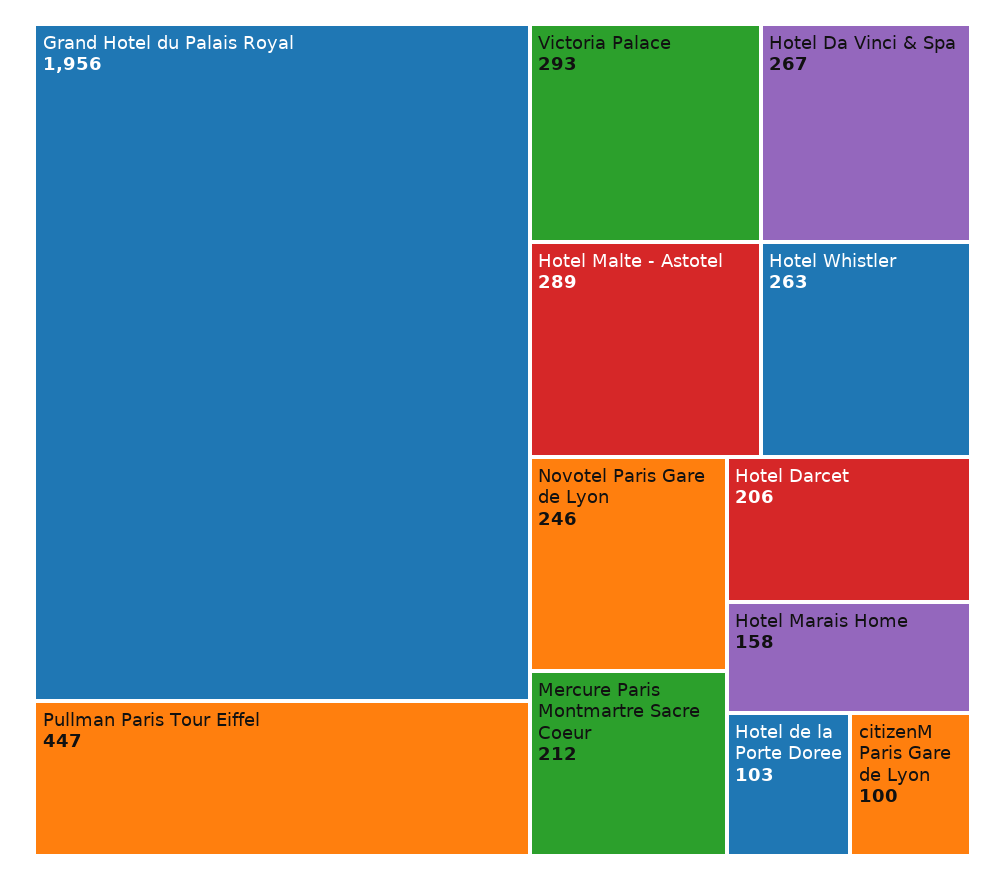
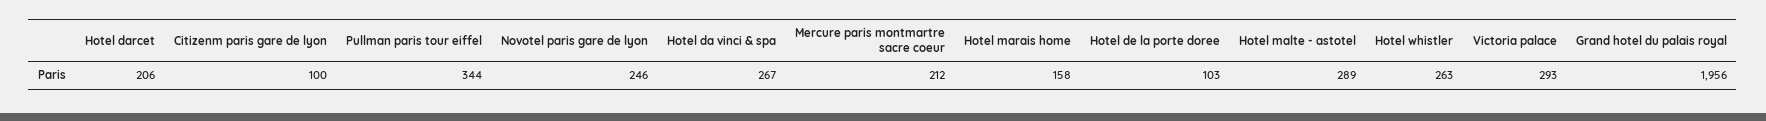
  {
    "Grand Hotel du Palais Royal": 1956,
-   "Pullman Paris Tour Eiffel": 447,
+   "Pullman Paris Tour Eiffel": 344,
    "Victoria Palace": 293,
    "Hotel Malte - Astotel": 289,
    "Hotel Da Vinci & Spa": 267,
    "Hotel Whistler": 263,
    "Novotel Paris Gare de Lyon": 246,
    "Mercure Paris Montmartre Sacre Coeur": 212,
    "Hotel Darcet": 206,
    "Hotel Marais Home": 158,
    "Hotel de la Porte Doree": 103,
    "citizenM Paris Gare de Lyon": 100
  }

